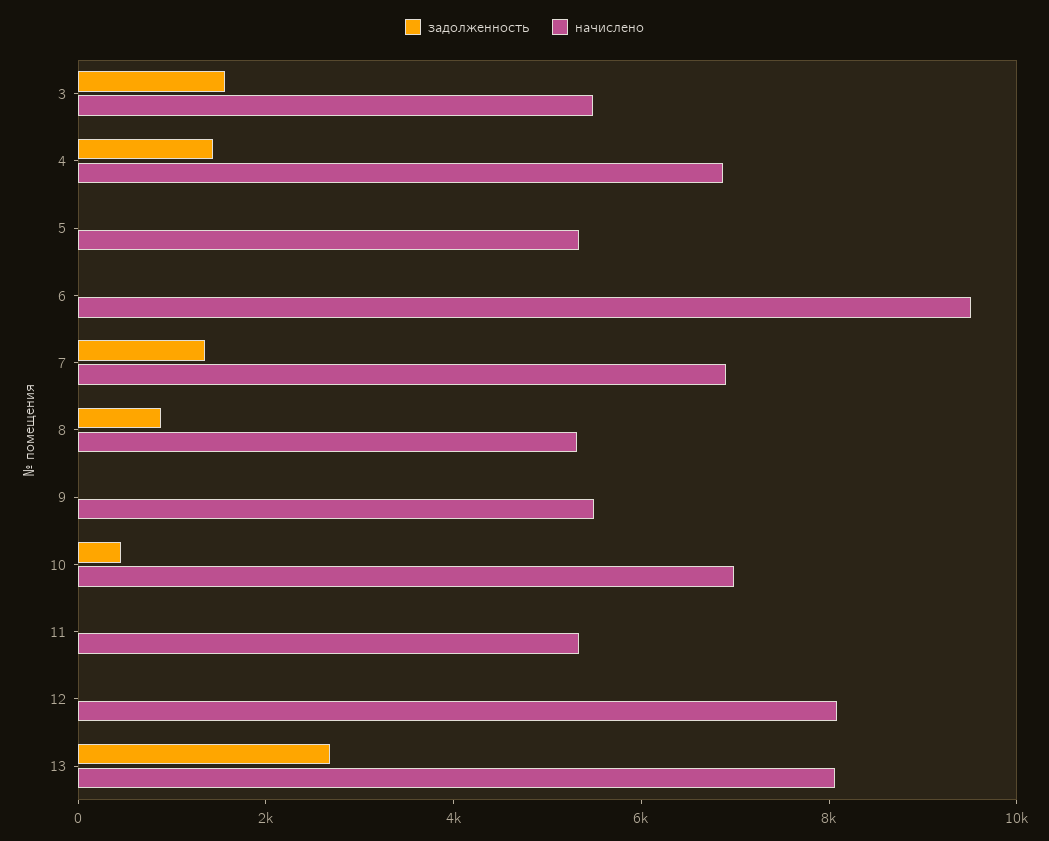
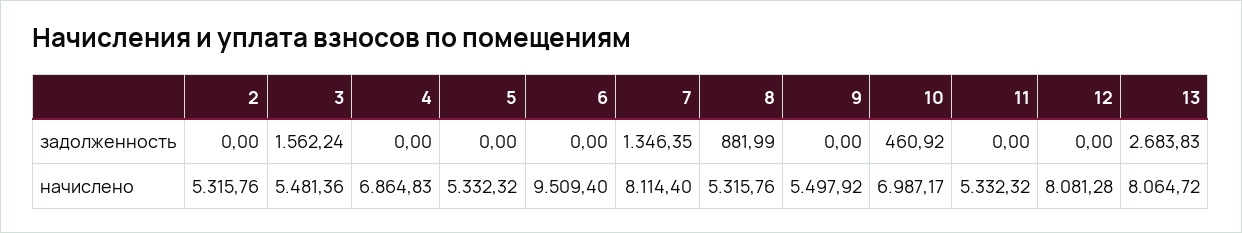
  {
    "задолженность": {
      "3": 1562.24,
-     "4": 1500,
+     "4": 0,
      "5": 0,
      "6": 0,
      "7": 1346.35,
      "8": 881.99,
      "9": 0,
      "10": 460.92,
      "11": 0,
      "12": 0,
-     "13": 2683.83
+     "13": 2683.83,
+     "2": 0
    },
    "начислено": {
      "3": 5481.36,
      "4": 6864.83,
      "5": 5332.32,
      "6": 9509.4,
-     "7": 7000,
+     "7": 8114.4,
      "8": 5315.76,
      "9": 5497.92,
      "10": 6987.17,
      "11": 5332.32,
      "12": 8081.28,
-     "13": 8064.72
+     "13": 8064.72,
+     "2": 5315.76
    }
  }

